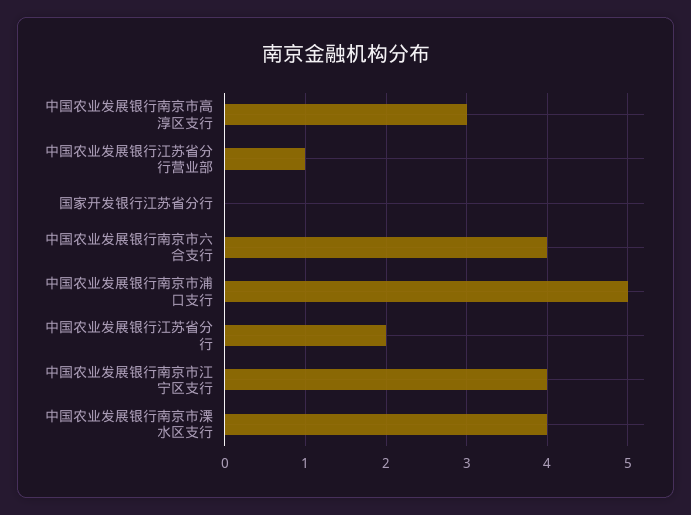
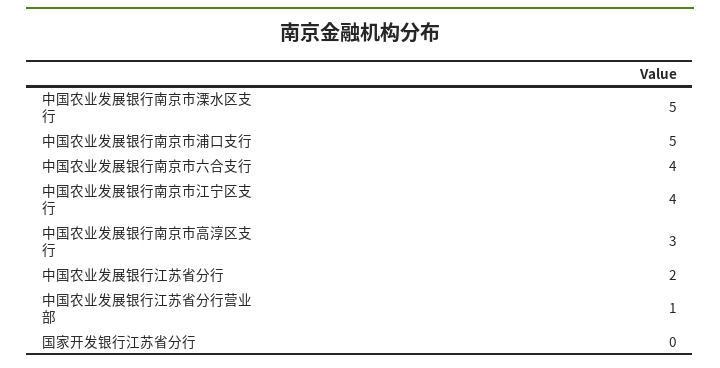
  {
    "中国农业发展银行南京市高淳区支行": 3,
    "中国农业发展银行江苏省分行营业部": 1,
    "国家开发银行江苏省分行": 0,
    "中国农业发展银行南京市六合支行": 4,
    "中国农业发展银行南京市浦口支行": 5,
    "中国农业发展银行江苏省分行": 2,
    "中国农业发展银行南京市江宁区支行": 4,
-   "中国农业发展银行南京市溧水区支行": 4
+   "中国农业发展银行南京市溧水区支行": 5
  }

